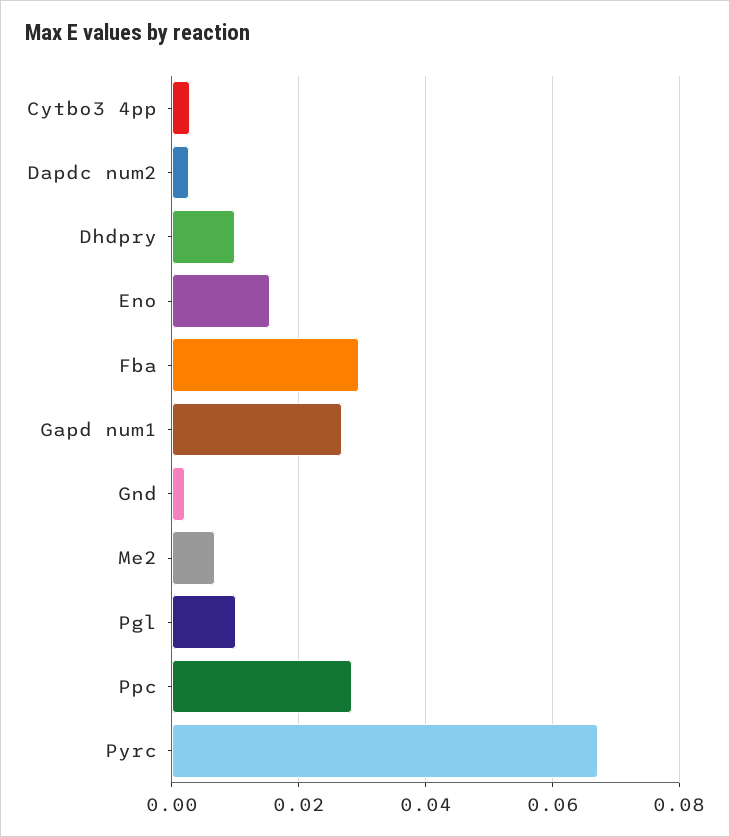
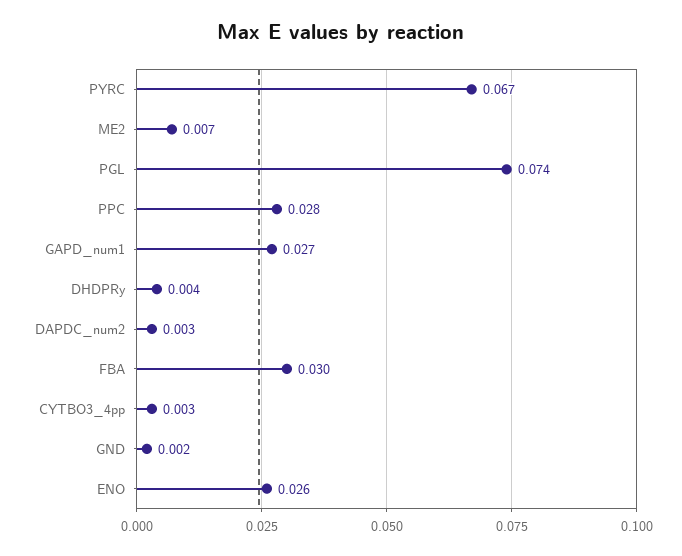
  {
    "Cytbo3 4pp": 0.003,
    "Dapdc num2": 0.003,
-   "Dhdpry": 0.01,
+   "Dhdpry": 0.004,
-   "Eno": 0.016,
+   "Eno": 0.026,
    "Fba": 0.03,
    "Gapd num1": 0.027,
    "Gnd": 0.002,
    "Me2": 0.007,
-   "Pgl": 0.01,
+   "Pgl": 0.074,
    "Ppc": 0.028,
    "Pyrc": 0.067
  }

